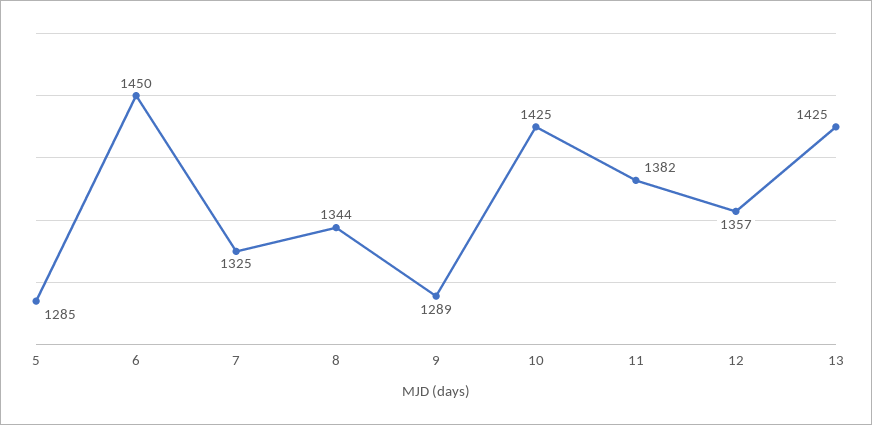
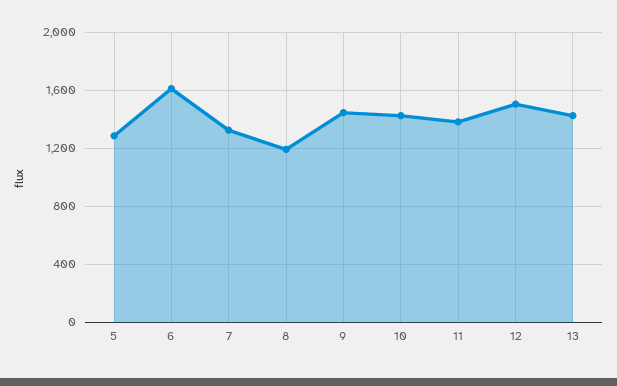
  {
    "5": 1285,
-   "6": 1450,
+   "6": 1600,
    "7": 1325,
-   "8": 1344,
+   "8": 1200,
-   "9": 1289,
+   "9": 1450,
    "10": 1425,
    "11": 1382,
-   "12": 1357,
+   "12": 1500,
    "13": 1425
  }

